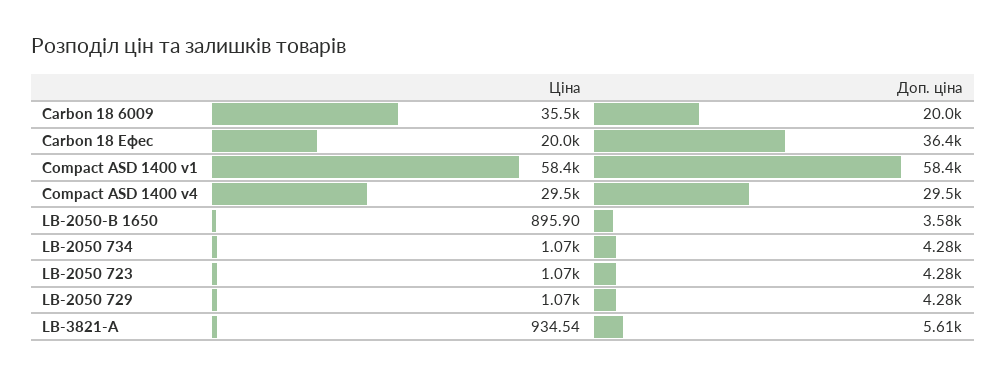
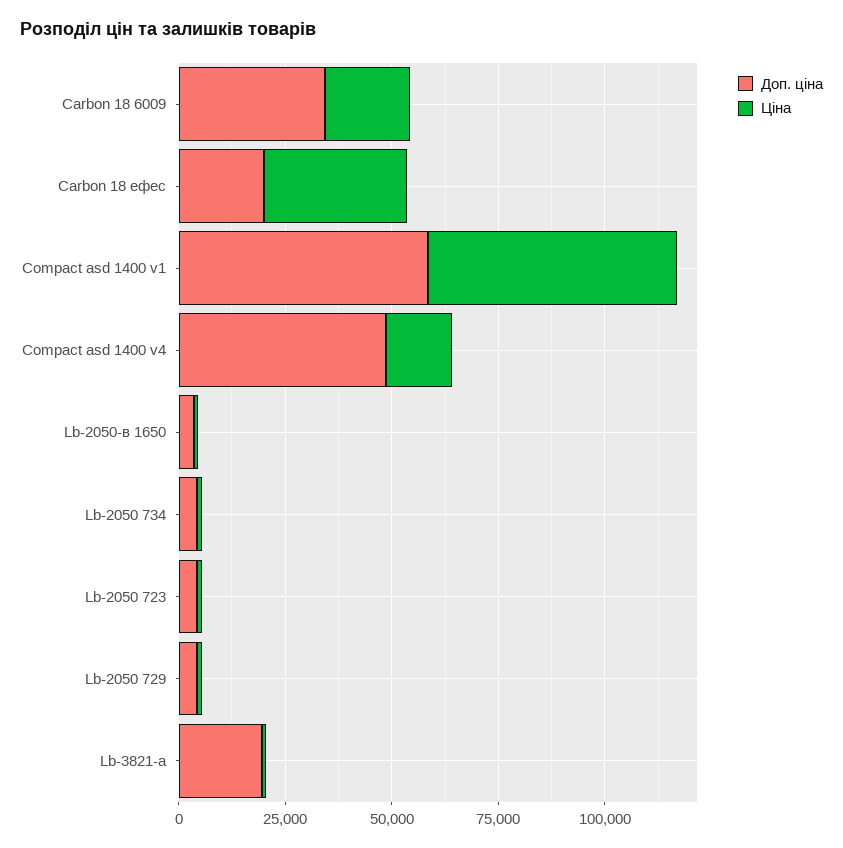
  {
    "Ціна": {
-     "Carbon 18 6009": 35500,
+     "Carbon 18 6009": 20000,
-     "Carbon 18 Ефес": 20000,
+     "Carbon 18 Ефес": 35000,
      "Compact ASD 1400 v1": 58400,
-     "Compact ASD 1400 v4": 29500,
+     "Compact ASD 1400 v4": 15000,
      "LB-2050-В 1650": 895.9,
      "LB-2050 734": 1070,
      "LB-2050 723": 1070,
      "LB-2050 729": 1070,
      "LB-3821-А": 934.54
    },
    "Доп. ціна": {
-     "Carbon 18 6009": 20000,
+     "Carbon 18 6009": 35000,
-     "Carbon 18 Ефес": 36400,
+     "Carbon 18 Ефес": 20000,
      "Compact ASD 1400 v1": 58400,
-     "Compact ASD 1400 v4": 29500,
+     "Compact ASD 1400 v4": 50000,
      "LB-2050-В 1650": 3580,
      "LB-2050 734": 4280,
      "LB-2050 723": 4280,
      "LB-2050 729": 4280,
-     "LB-3821-А": 5610
+     "LB-3821-А": 20000
    }
  }

